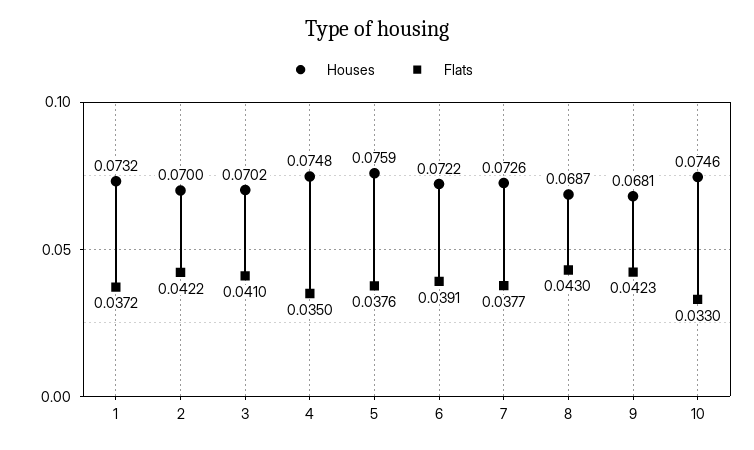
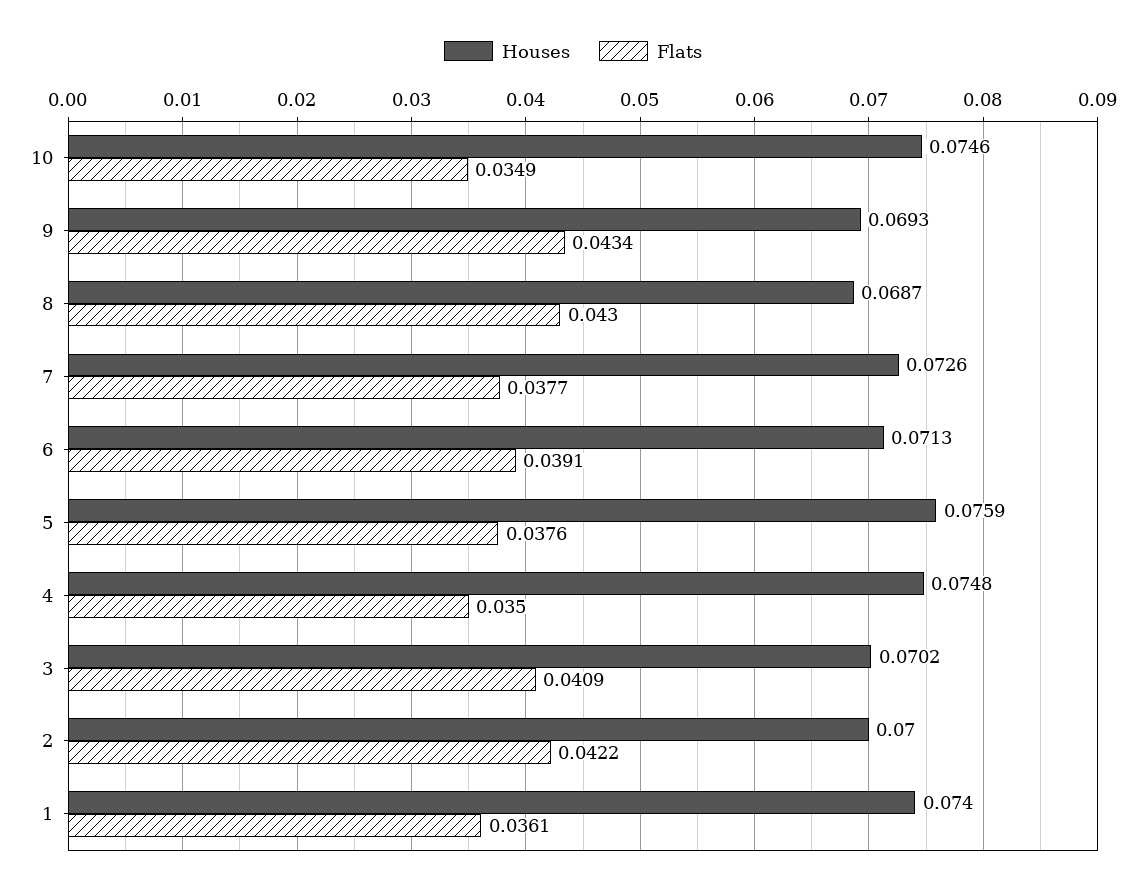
  {
    "Houses": {
-     "1": 0.0732,
+     "1": 0.074,
      "2": 0.07,
      "3": 0.0702,
      "4": 0.0748,
      "5": 0.0759,
-     "6": 0.0722,
+     "6": 0.0713,
      "7": 0.0726,
      "8": 0.0687,
-     "9": 0.0681,
+     "9": 0.0693,
      "10": 0.0746
    },
    "Flats": {
-     "1": 0.0372,
+     "1": 0.0361,
      "2": 0.0422,
-     "3": 0.041,
+     "3": 0.0409,
      "4": 0.035,
      "5": 0.0376,
      "6": 0.0391,
      "7": 0.0377,
      "8": 0.043,
-     "9": 0.0423,
+     "9": 0.0434,
-     "10": 0.033
+     "10": 0.0349
    }
  }

